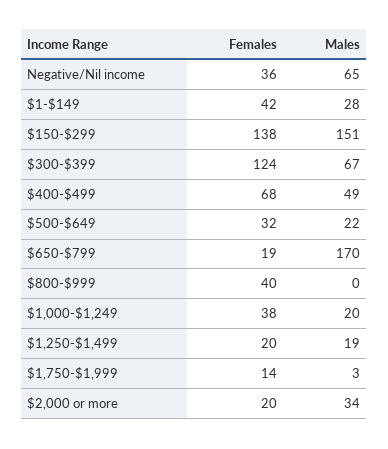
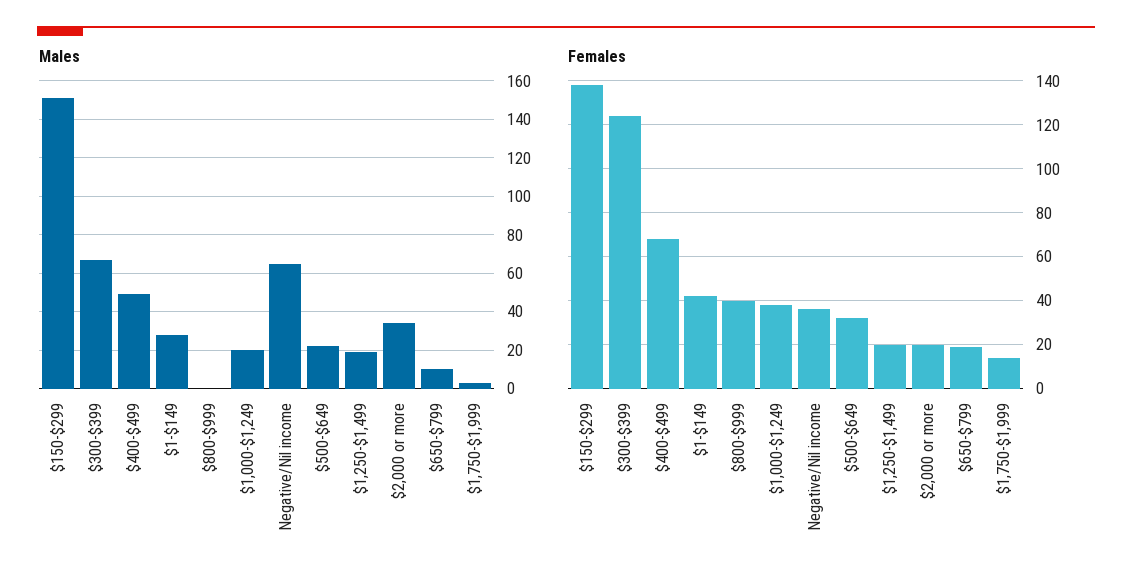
  {
    "Females": {
      "Negative/Nil income": 36,
      "$1-$149": 42,
      "$150-$299": 138,
      "$300-$399": 124,
      "$400-$499": 68,
      "$500-$649": 32,
      "$650-$799": 19,
      "$800-$999": 40,
      "$1,000-$1,249": 38,
      "$1,250-$1,499": 20,
      "$1,750-$1,999": 14,
      "$2,000 or more": 20
    },
    "Males": {
      "Negative/Nil income": 65,
      "$1-$149": 28,
      "$150-$299": 151,
      "$300-$399": 67,
      "$400-$499": 49,
      "$500-$649": 22,
-     "$650-$799": 170,
+     "$650-$799": 10,
      "$800-$999": 0,
      "$1,000-$1,249": 20,
      "$1,250-$1,499": 19,
      "$1,750-$1,999": 3,
      "$2,000 or more": 34
    }
  }

